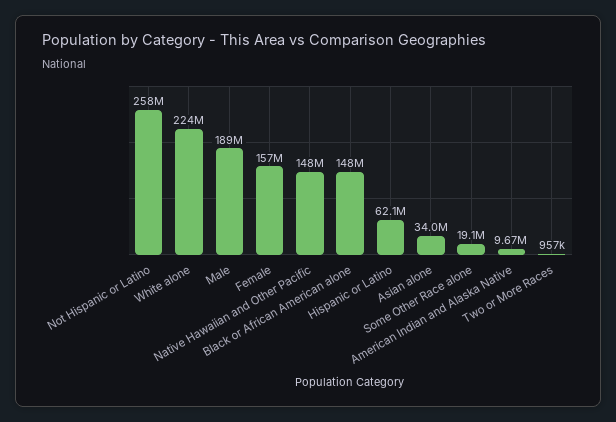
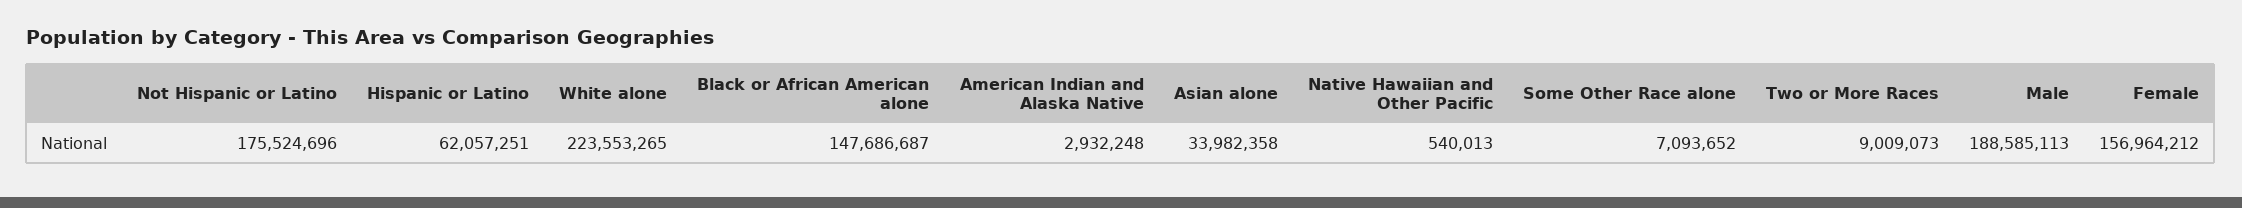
  {
-   "Not Hispanic or Latino": 258000000,
+   "Not Hispanic or Latino": 175524696,
    "White alone": 223553265,
    "Male": 188585113,
    "Female": 156964212,
-   "Native Hawaiian and Other Pacific": 148000000,
+   "Native Hawaiian and Other Pacific": 540013,
    "Black or African American alone": 147686687,
    "Hispanic or Latino": 62057251,
    "Asian alone": 33982358,
-   "Some Other Race alone": 19100000,
+   "Some Other Race alone": 7093652,
-   "American Indian and Alaska Native": 9670000,
+   "American Indian and Alaska Native": 2932248,
-   "Two or More Races": 957000
+   "Two or More Races": 9009073
  }

